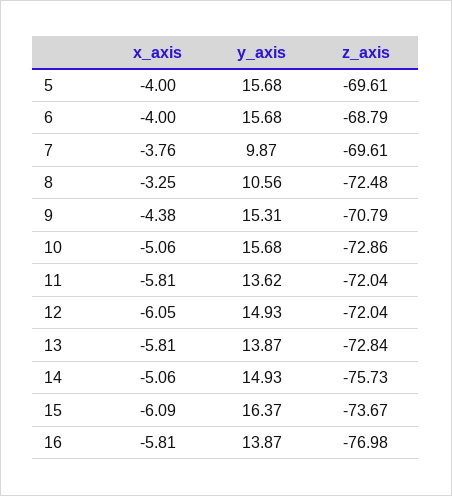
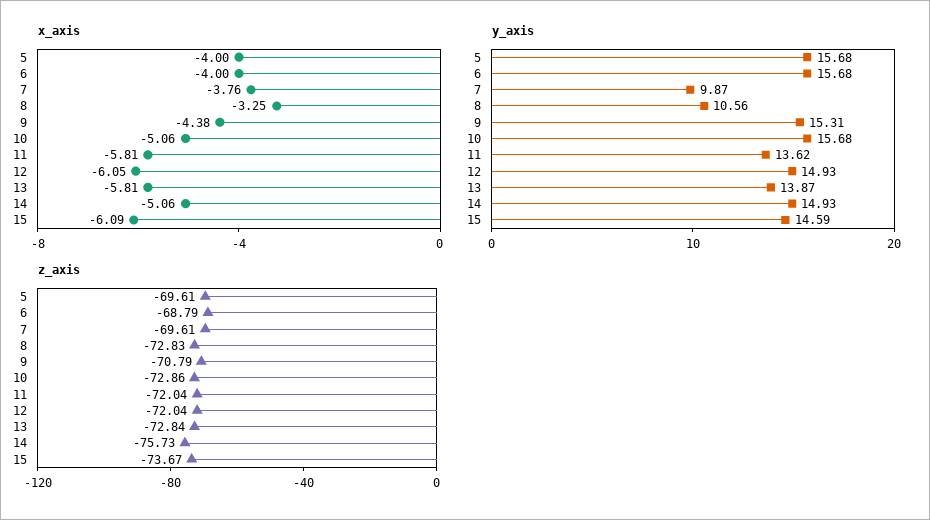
  {
    "x_axis": {
      "5": -4,
      "6": -4,
      "7": -3.76,
      "8": -3.25,
      "9": -4.38,
      "10": -5.06,
      "11": -5.81,
      "12": -6.05,
      "13": -5.81,
      "14": -5.06,
-     "15": -6.09,
+     "15": -6.09
-     "16": -5.81
    },
    "y_axis": {
      "5": 15.68,
      "6": 15.68,
      "7": 9.87,
      "8": 10.56,
      "9": 15.31,
      "10": 15.68,
      "11": 13.62,
      "12": 14.93,
      "13": 13.87,
      "14": 14.93,
-     "15": 16.37,
+     "15": 14.59
-     "16": 13.87
    },
    "z_axis": {
      "5": -69.61,
      "6": -68.79,
      "7": -69.61,
-     "8": -72.48,
+     "8": -72.83,
      "9": -70.79,
      "10": -72.86,
      "11": -72.04,
      "12": -72.04,
      "13": -72.84,
      "14": -75.73,
-     "15": -73.67,
+     "15": -73.67
-     "16": -76.98
    }
  }

